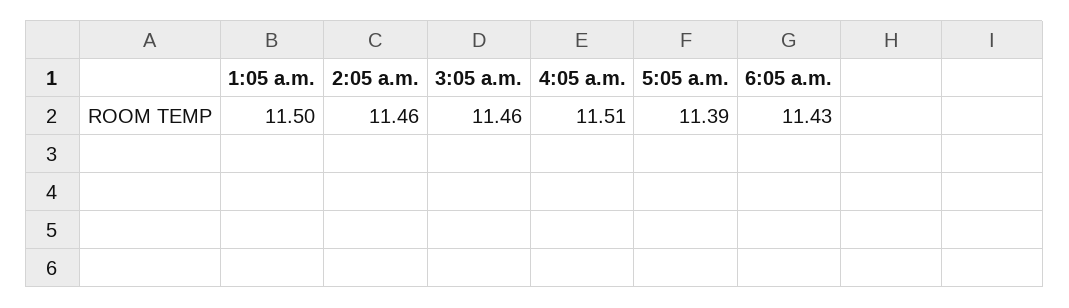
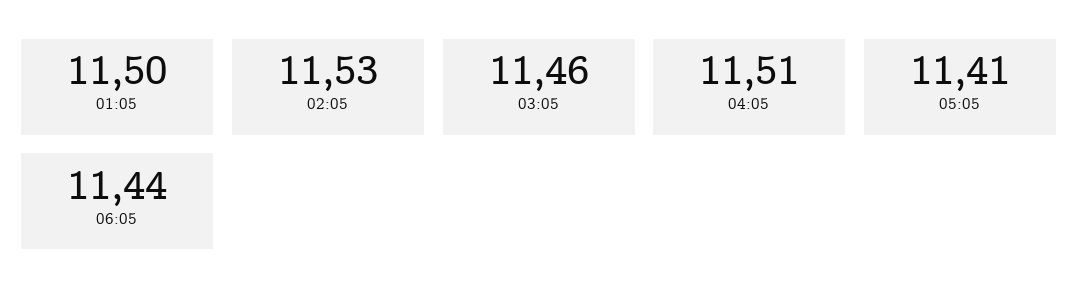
  {
    "1:05 a.m.": 11.5,
-   "2:05 a.m.": 11.46,
+   "2:05 a.m.": 11.53,
    "3:05 a.m.": 11.46,
    "4:05 a.m.": 11.51,
-   "5:05 a.m.": 11.39,
+   "5:05 a.m.": 11.41,
-   "6:05 a.m.": 11.43
+   "6:05 a.m.": 11.44
  }

